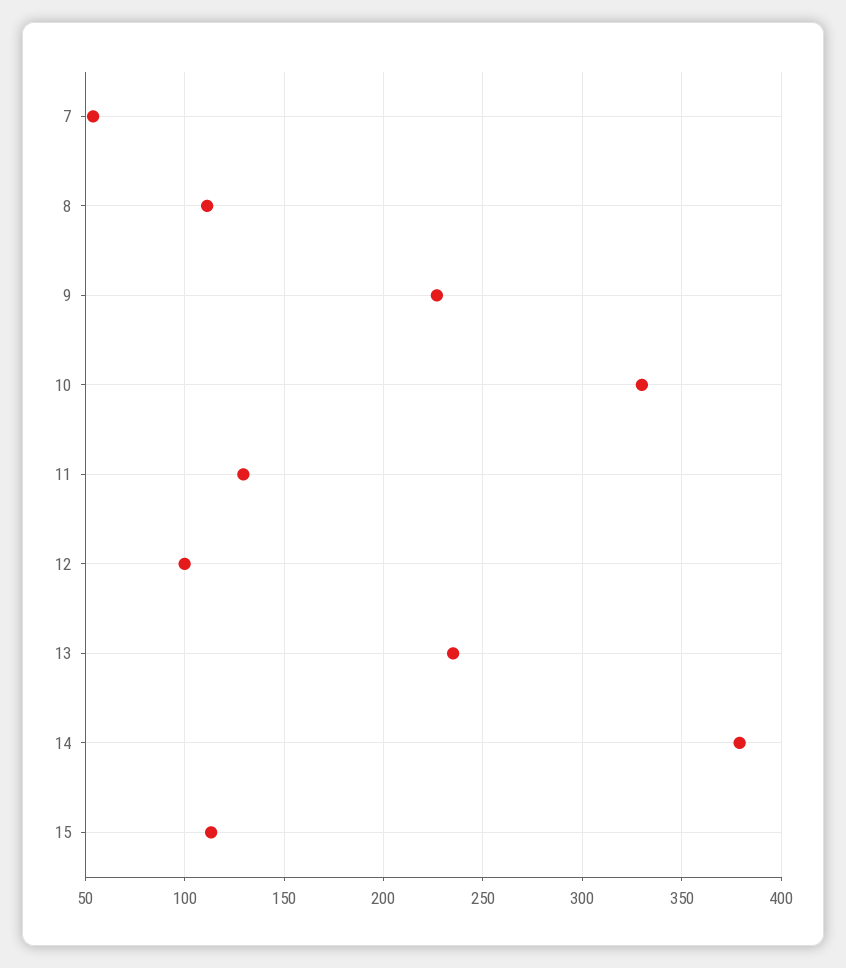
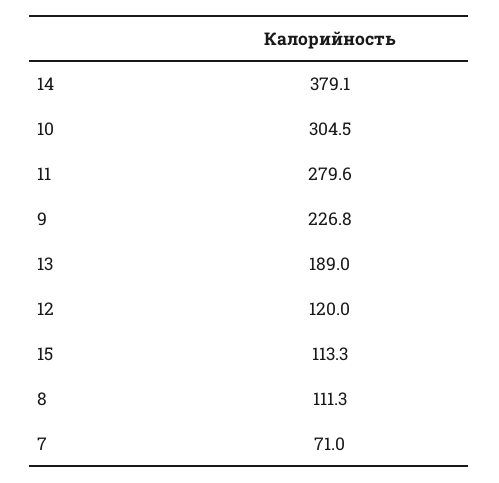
  {
-   "7": 55,
+   "7": 71,
    "8": 111.3,
    "9": 226.8,
-   "10": 330,
+   "10": 304.5,
-   "11": 130,
+   "11": 279.6,
-   "12": 100,
+   "12": 120,
-   "13": 235,
+   "13": 189,
    "14": 379.1,
    "15": 113.3
  }

